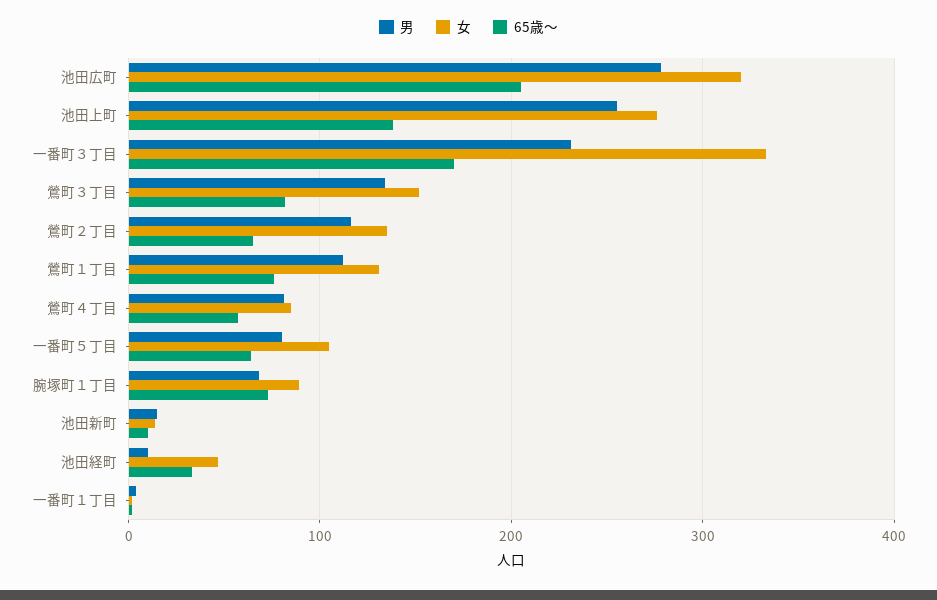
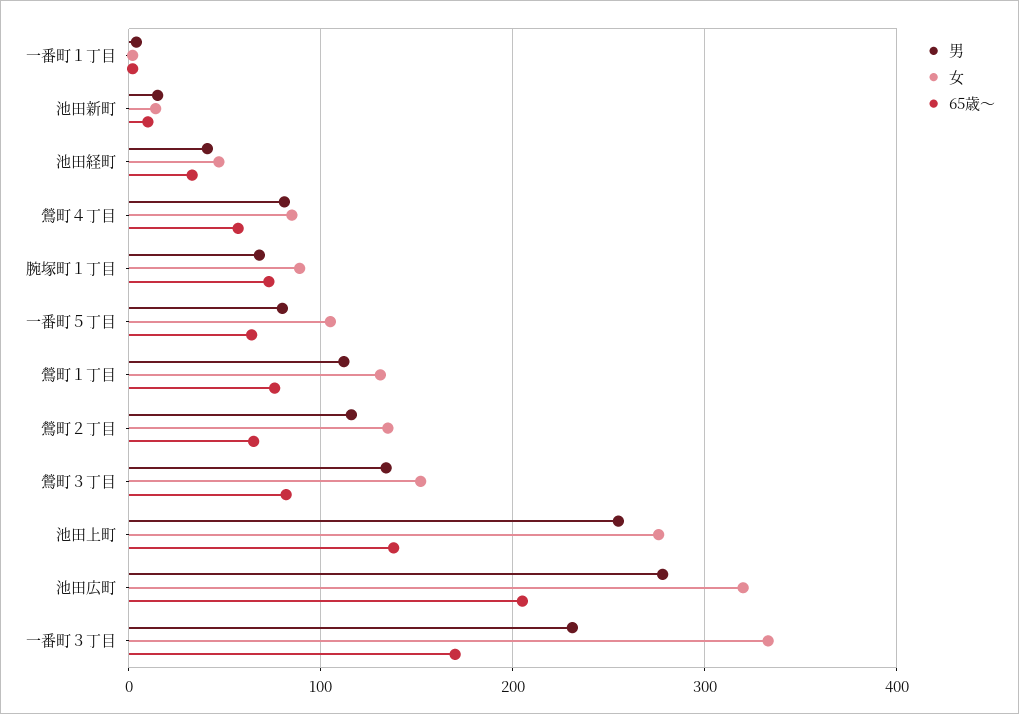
  {
    "男": {
      "池田広町": 280,
      "池田上町": 260,
      "一番町３丁目": 230,
      "鶯町３丁目": 130,
      "鶯町２丁目": 120,
      "鶯町１丁目": 110,
      "鶯町４丁目": 80,
      "一番町５丁目": 80,
      "腕塚町１丁目": 70,
      "池田新町": 20,
-     "池田経町": 10,
+     "池田経町": 40,
      "一番町１丁目": 0
    },
    "女": {
      "池田広町": 320,
      "池田上町": 280,
      "一番町３丁目": 330,
      "鶯町３丁目": 150,
      "鶯町２丁目": 140,
      "鶯町１丁目": 130,
      "鶯町４丁目": 90,
      "一番町５丁目": 110,
      "腕塚町１丁目": 90,
      "池田新町": 10,
      "池田経町": 50,
      "一番町１丁目": 0
    },
    "65歳～": {
      "池田広町": 210,
      "池田上町": 140,
      "一番町３丁目": 170,
      "鶯町３丁目": 80,
      "鶯町２丁目": 70,
      "鶯町１丁目": 80,
      "鶯町４丁目": 60,
      "一番町５丁目": 60,
      "腕塚町１丁目": 70,
      "池田新町": 10,
      "池田経町": 30,
      "一番町１丁目": 0
    }
  }

